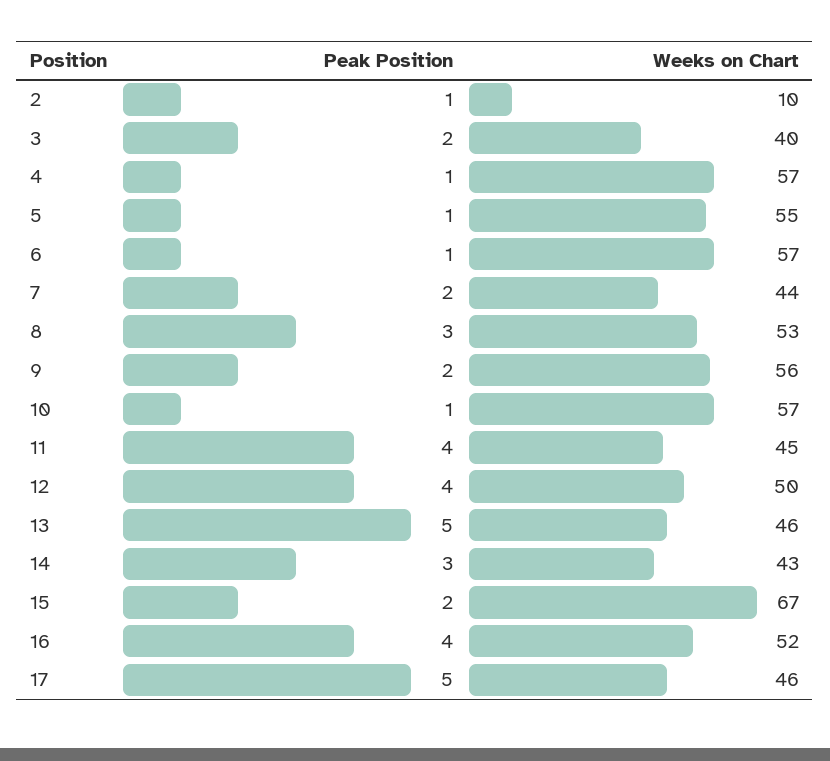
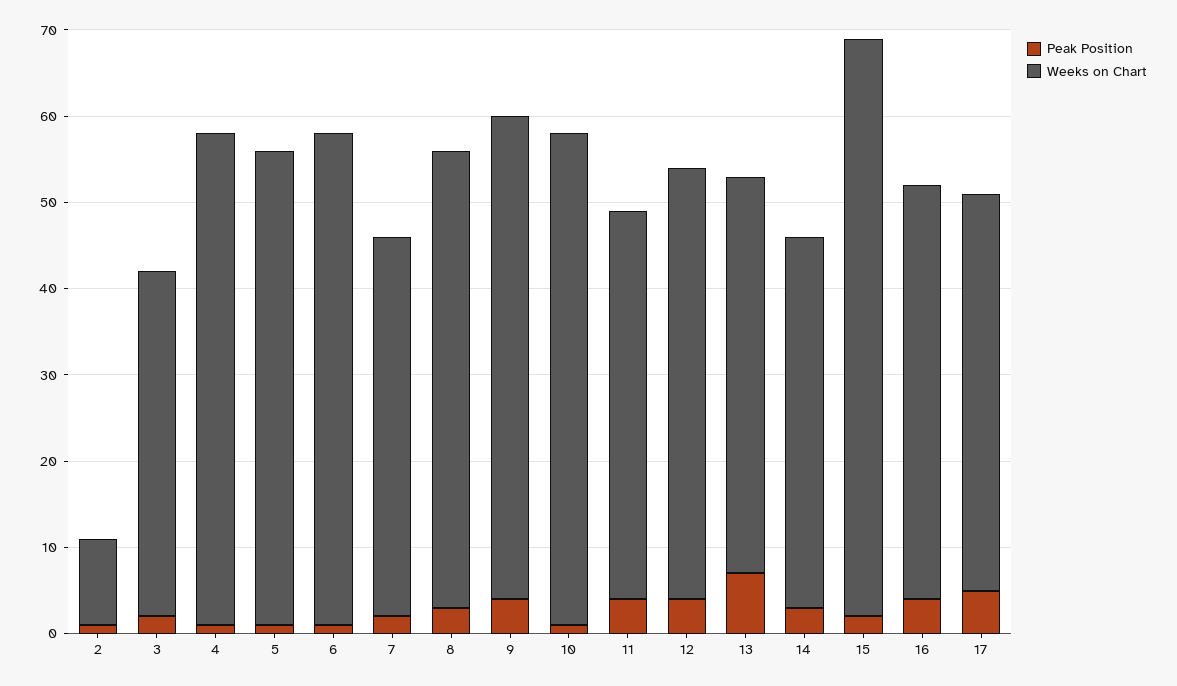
  {
    "Peak Position": {
      "2": 1,
      "3": 2,
      "4": 1,
      "5": 1,
      "6": 1,
      "7": 2,
      "8": 3,
-     "9": 2,
+     "9": 4,
      "10": 1,
      "11": 4,
      "12": 4,
-     "13": 5,
+     "13": 7,
      "14": 3,
      "15": 2,
      "16": 4,
      "17": 5
    },
    "Weeks on Chart": {
      "2": 10,
      "3": 40,
      "4": 57,
      "5": 55,
      "6": 57,
      "7": 44,
      "8": 53,
      "9": 56,
      "10": 57,
      "11": 45,
      "12": 50,
      "13": 46,
      "14": 43,
      "15": 67,
-     "16": 52,
+     "16": 48,
      "17": 46
    }
  }

